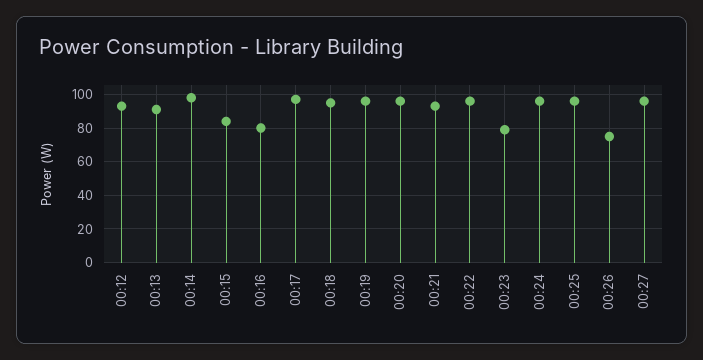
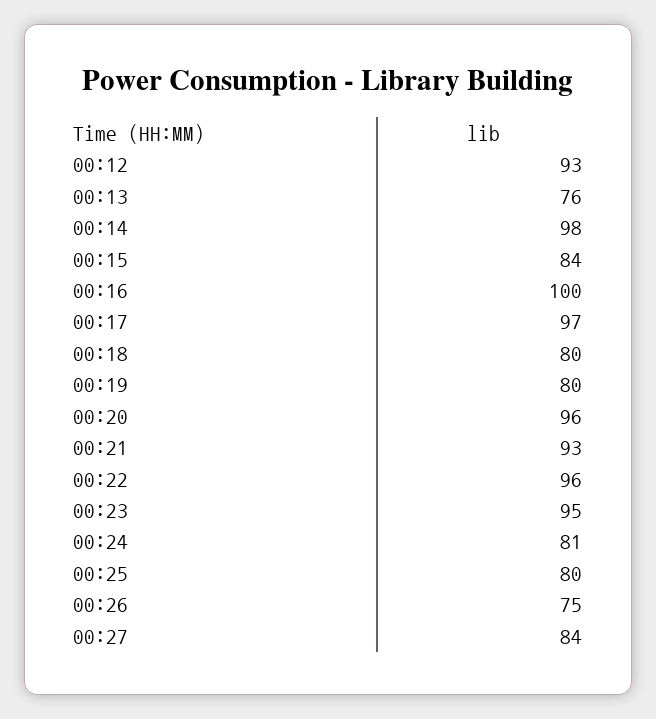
  {
    "00:12": 93,
-   "00:13": 90,
+   "00:13": 76,
    "00:14": 98,
    "00:15": 84,
-   "00:16": 80,
+   "00:16": 100,
    "00:17": 97,
-   "00:18": 95,
+   "00:18": 80,
-   "00:19": 95,
+   "00:19": 80,
    "00:20": 96,
    "00:21": 93,
    "00:22": 96,
-   "00:23": 80,
+   "00:23": 95,
-   "00:24": 95,
+   "00:24": 81,
-   "00:25": 95,
+   "00:25": 80,
    "00:26": 75,
-   "00:27": 95
+   "00:27": 84
  }

